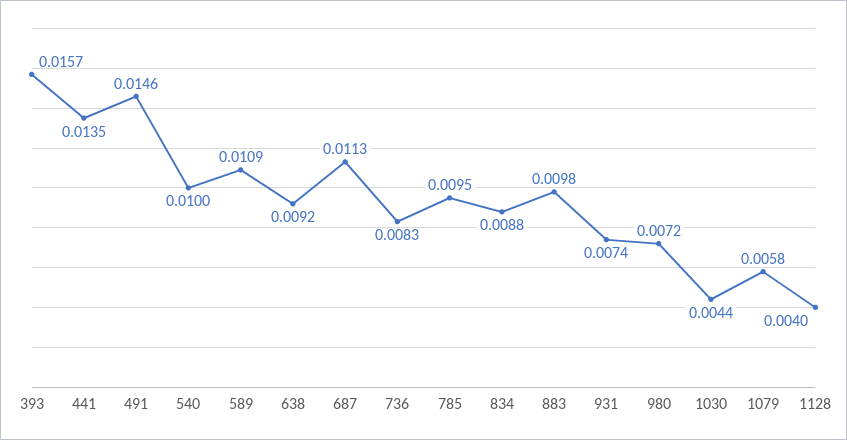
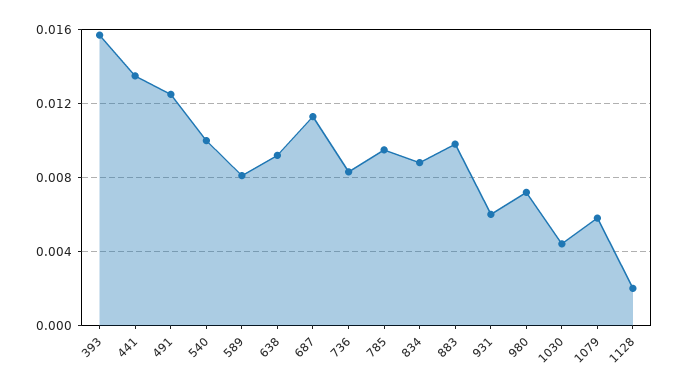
  {
    "393": 0.0157,
    "441": 0.0135,
-   "491": 0.0146,
+   "491": 0.0125,
    "540": 0.01,
-   "589": 0.0109,
+   "589": 0.008,
    "638": 0.0092,
    "687": 0.0113,
    "736": 0.0083,
    "785": 0.0095,
    "834": 0.0088,
    "883": 0.0098,
-   "931": 0.0074,
+   "931": 0.006,
    "980": 0.0072,
    "1030": 0.0044,
    "1079": 0.0058,
-   "1128": 0.004
+   "1128": 0.002
  }

